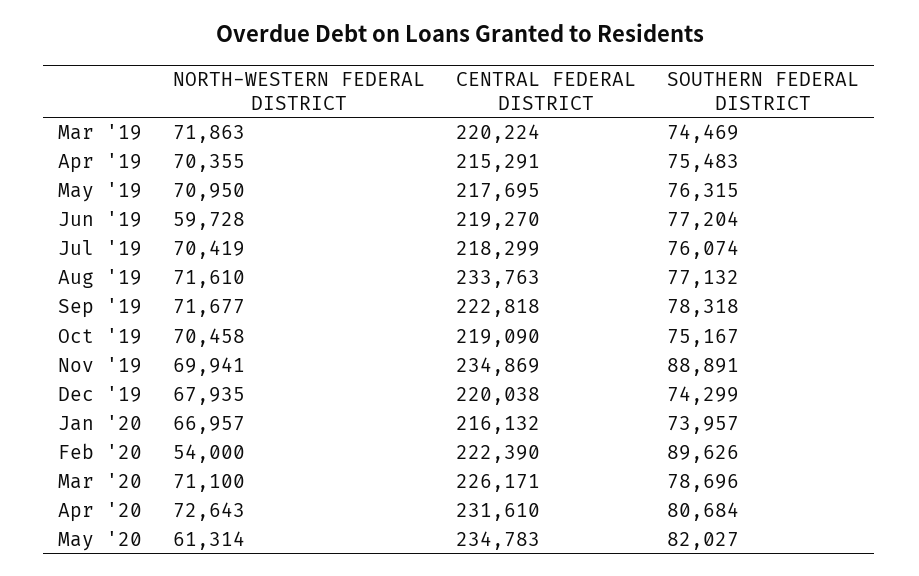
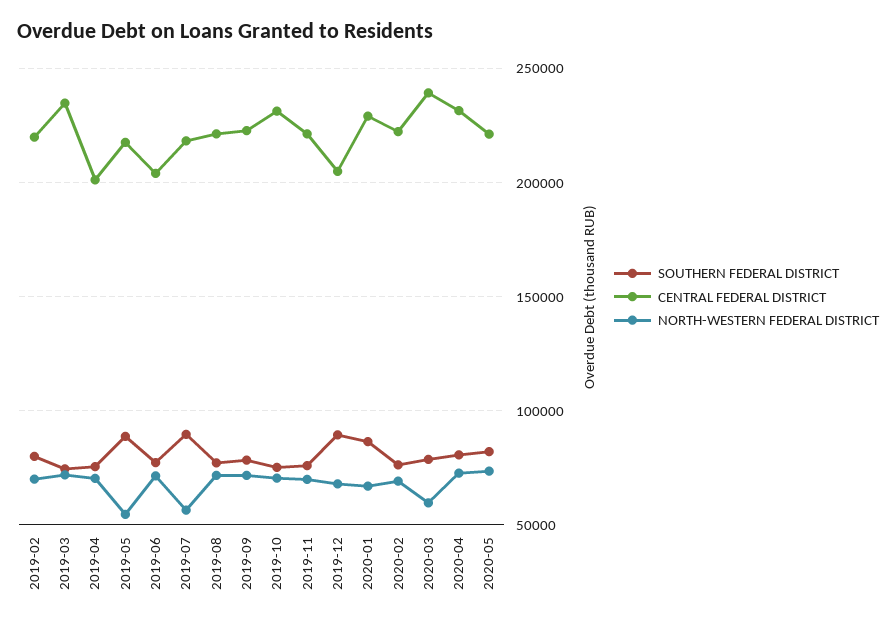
  {
    "NORTH-WESTERN FEDERAL DISTRICT": {
      "Mar '19": 71863,
      "Apr '19": 70355,
-     "May '19": 70950,
+     "May '19": 55000,
-     "Jun '19": 59728,
+     "Jun '19": 70000,
-     "Jul '19": 70419,
+     "Jul '19": 55000,
      "Aug '19": 71610,
      "Sep '19": 71677,
      "Oct '19": 70458,
      "Nov '19": 69941,
      "Dec '19": 67935,
      "Jan '20": 66957,
-     "Feb '20": 54000,
+     "Feb '20": 70000,
-     "Mar '20": 71100,
+     "Mar '20": 60000,
      "Apr '20": 72643,
-     "May '20": 61314
+     "May '20": 75000,
+     "2019-02": 70000
    },
    "CENTRAL FEDERAL DISTRICT": {
-     "Mar '19": 220224,
+     "Mar '19": 235000,
-     "Apr '19": 215291,
+     "Apr '19": 200000,
      "May '19": 217695,
-     "Jun '19": 219270,
+     "Jun '19": 205000,
      "Jul '19": 218299,
-     "Aug '19": 233763,
+     "Aug '19": 220000,
      "Sep '19": 222818,
-     "Oct '19": 219090,
+     "Oct '19": 230000,
-     "Nov '19": 234869,
+     "Nov '19": 220000,
-     "Dec '19": 220038,
+     "Dec '19": 205000,
-     "Jan '20": 216132,
+     "Jan '20": 230000,
      "Feb '20": 222390,
-     "Mar '20": 226171,
+     "Mar '20": 240000,
      "Apr '20": 231610,
-     "May '20": 234783
+     "May '20": 220000,
+     "2019-02": 220000
    },
    "SOUTHERN FEDERAL DISTRICT": {
      "Mar '19": 74469,
      "Apr '19": 75483,
-     "May '19": 76315,
+     "May '19": 90000,
      "Jun '19": 77204,
-     "Jul '19": 76074,
+     "Jul '19": 90000,
      "Aug '19": 77132,
      "Sep '19": 78318,
      "Oct '19": 75167,
-     "Nov '19": 88891,
+     "Nov '19": 75000,
-     "Dec '19": 74299,
+     "Dec '19": 90000,
-     "Jan '20": 73957,
+     "Jan '20": 85000,
-     "Feb '20": 89626,
+     "Feb '20": 75000,
      "Mar '20": 78696,
      "Apr '20": 80684,
-     "May '20": 82027
+     "May '20": 82027,
+     "2019-02": 80000
    }
  }

